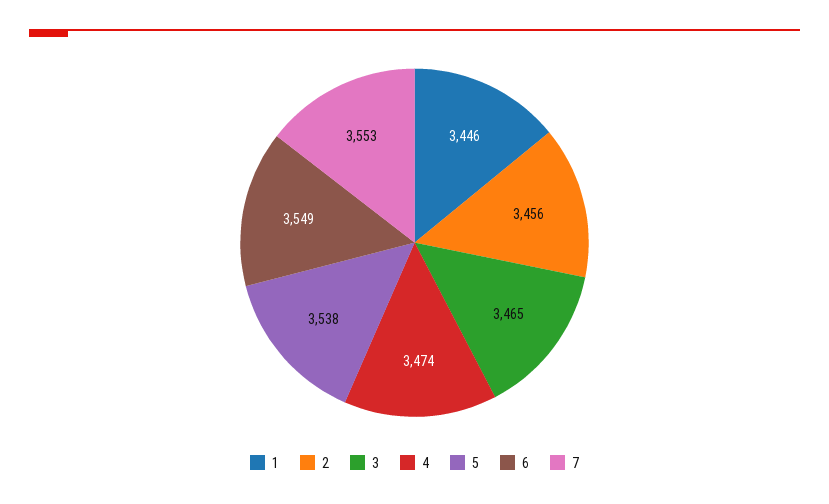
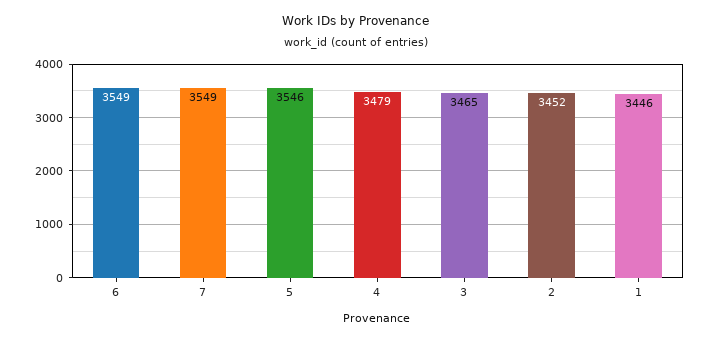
  {
    "1": 3446,
-   "2": 3456,
+   "2": 3452,
    "3": 3465,
-   "4": 3474,
+   "4": 3479,
-   "5": 3538,
+   "5": 3546,
    "6": 3549,
-   "7": 3553
+   "7": 3549
  }

